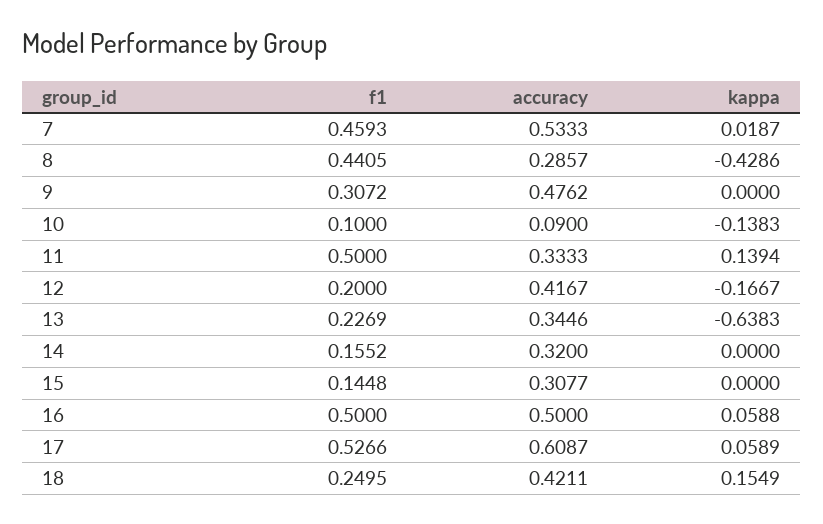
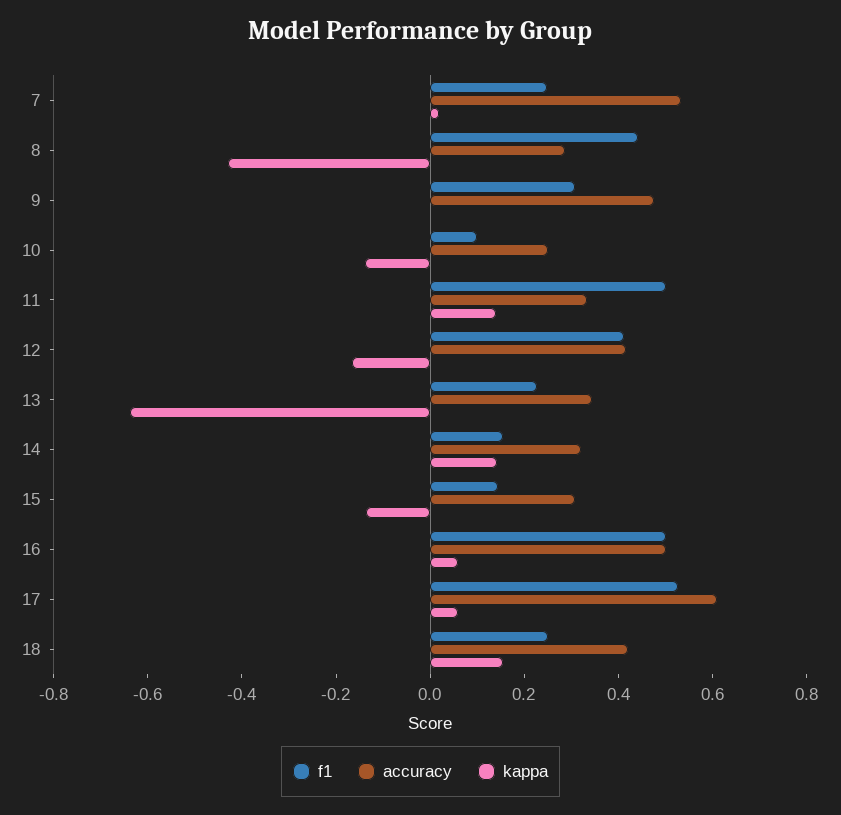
  {
    "f1": {
-     "7": 0.4593,
+     "7": 0.25,
      "8": 0.4405,
      "9": 0.3072,
      "10": 0.1,
      "11": 0.5,
-     "12": 0.2,
+     "12": 0.4,
      "13": 0.2269,
      "14": 0.1552,
      "15": 0.1448,
      "16": 0.5,
      "17": 0.5266,
      "18": 0.2495
    },
    "accuracy": {
      "7": 0.5333,
      "8": 0.2857,
      "9": 0.4762,
-     "10": 0.09,
+     "10": 0.25,
      "11": 0.3333,
      "12": 0.4167,
      "13": 0.3446,
      "14": 0.32,
      "15": 0.3077,
      "16": 0.5,
      "17": 0.6087,
      "18": 0.4211
    },
    "kappa": {
      "7": 0.0187,
      "8": -0.4286,
      "9": 0,
      "10": -0.1383,
      "11": 0.1394,
      "12": -0.1667,
      "13": -0.6383,
-     "14": 0,
+     "14": 0.15,
-     "15": 0,
+     "15": -0.15,
      "16": 0.0588,
      "17": 0.0589,
      "18": 0.1549
    }
  }

